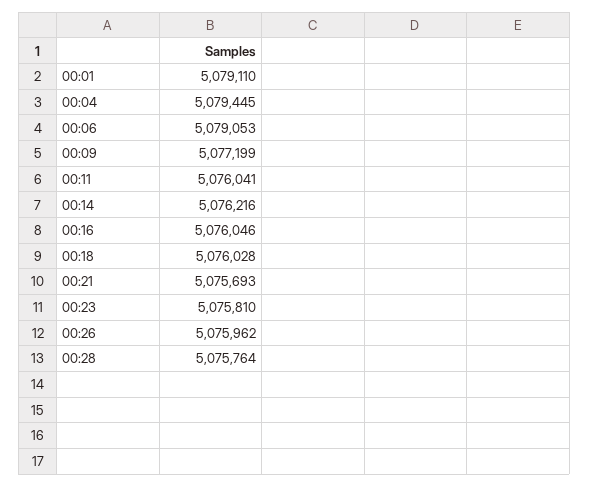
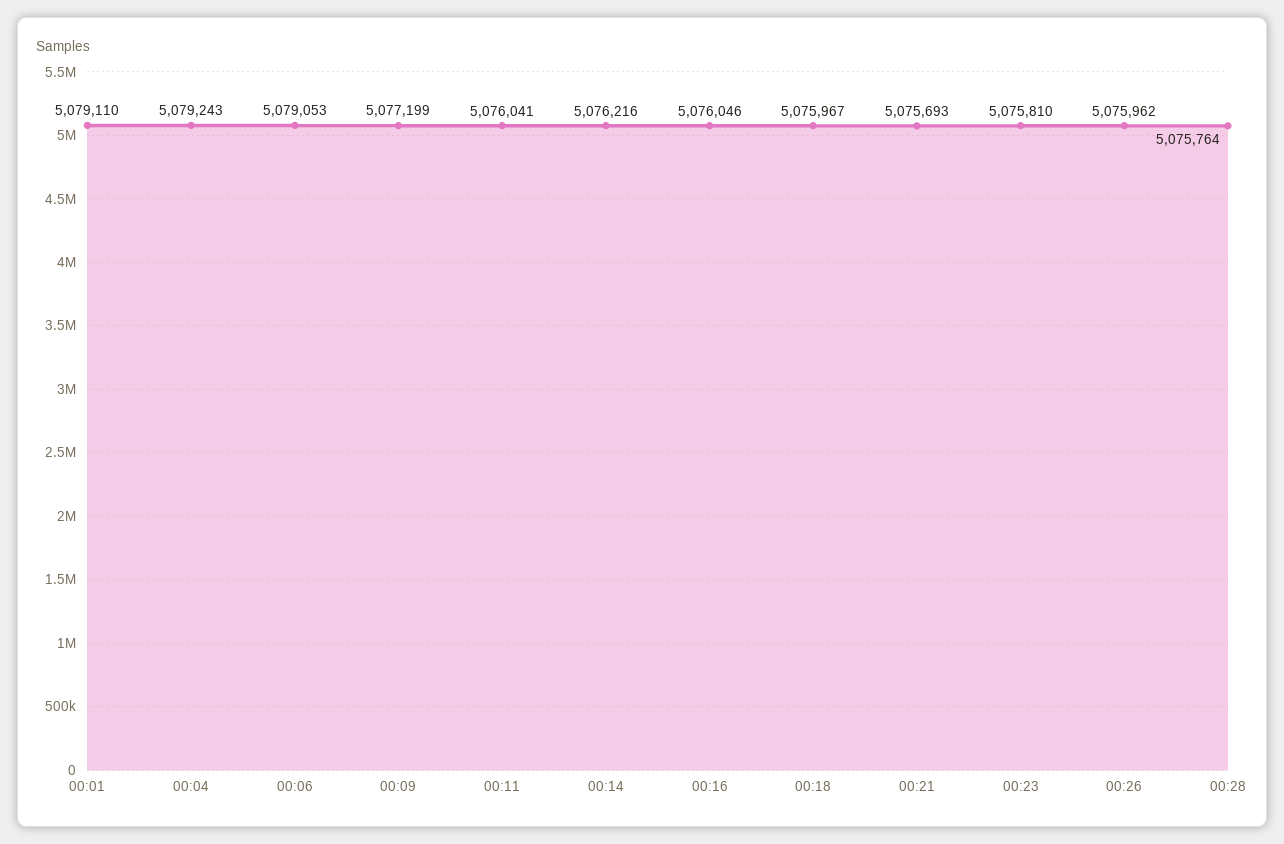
  {
    "00:01": 5079110,
-   "00:04": 5079445,
+   "00:04": 5079243,
    "00:06": 5079053,
    "00:09": 5077199,
    "00:11": 5076041,
    "00:14": 5076216,
    "00:16": 5076046,
-   "00:18": 5076028,
+   "00:18": 5075967,
    "00:21": 5075693,
    "00:23": 5075810,
    "00:26": 5075962,
    "00:28": 5075764
  }

